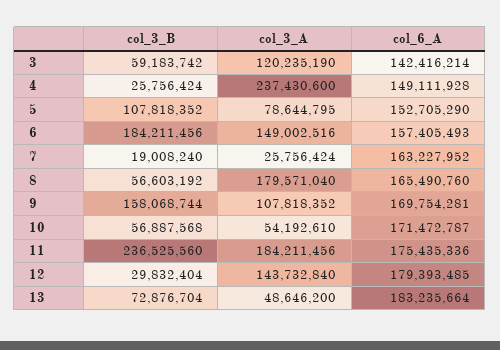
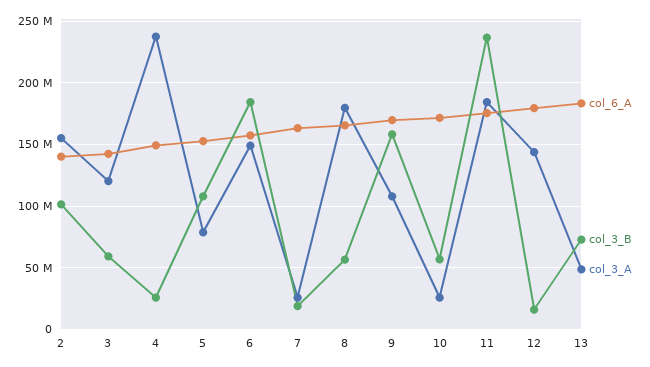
  {
    "col_3_B": {
      "3": 59183742,
      "4": 25756424,
      "5": 107818352,
      "6": 184211456,
      "7": 19008240,
      "8": 56603192,
      "9": 158068744,
      "10": 56887568,
      "11": 236525560,
-     "12": 29832404,
+     "12": 15000000,
-     "13": 72876704
+     "13": 72876704,
+     "2": 100000000
    },
    "col_3_A": {
      "3": 120235190,
      "4": 237430600,
      "5": 78644795,
      "6": 149002516,
      "7": 25756424,
      "8": 179571040,
      "9": 107818352,
-     "10": 54192610,
+     "10": 25000000,
      "11": 184211456,
      "12": 143732840,
-     "13": 48646200
+     "13": 48646200,
+     "2": 155000000
    },
    "col_6_A": {
      "3": 142416214,
      "4": 149111928,
      "5": 152705290,
      "6": 157405493,
      "7": 163227952,
      "8": 165490760,
      "9": 169754281,
      "10": 171472787,
      "11": 175435336,
      "12": 179393485,
-     "13": 183235664
+     "13": 183235664,
+     "2": 140000000
    }
  }

